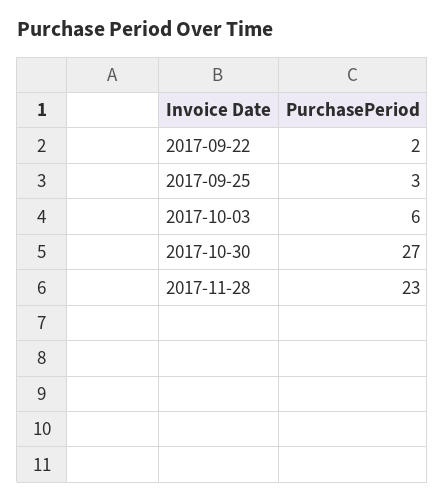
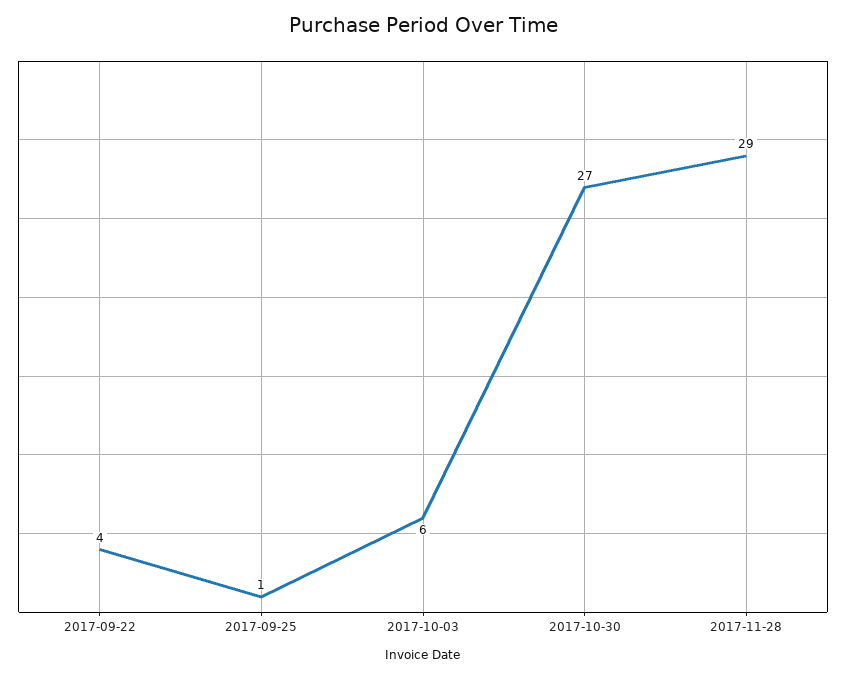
  {
-   "2017-09-22": 2,
+   "2017-09-22": 4,
-   "2017-09-25": 3,
+   "2017-09-25": 1,
    "2017-10-03": 6,
    "2017-10-30": 27,
-   "2017-11-28": 23
+   "2017-11-28": 29
  }

